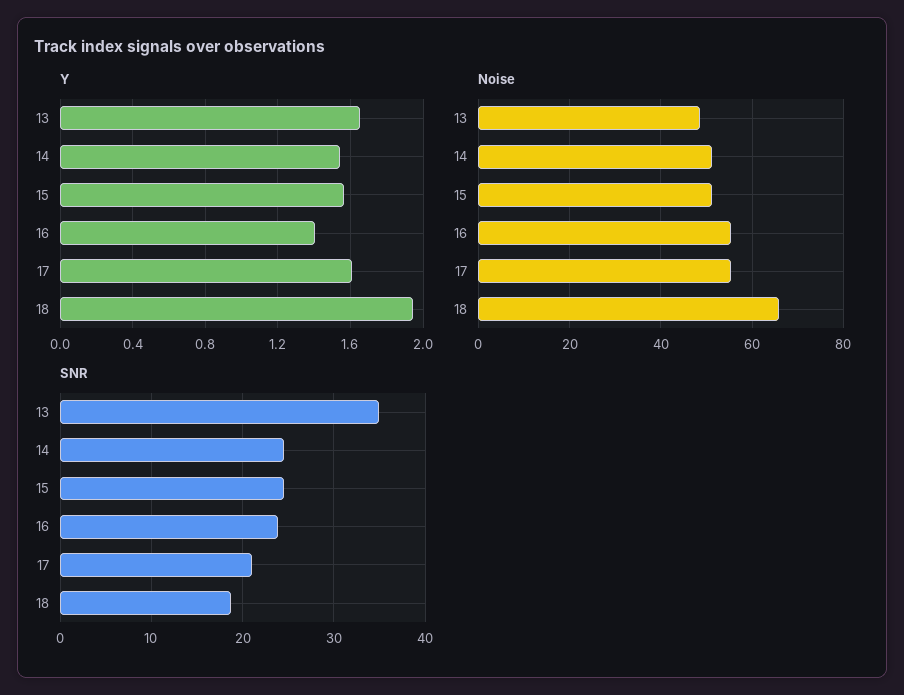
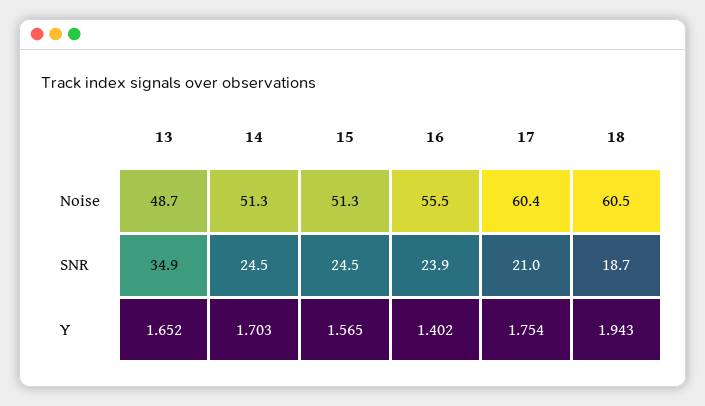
  {
    "Y": {
      "13": 1.652,
-     "14": 1.55,
+     "14": 1.703,
      "15": 1.565,
      "16": 1.402,
-     "17": 1.6,
+     "17": 1.754,
      "18": 1.943
    },
    "Noise": {
      "13": 48.7,
      "14": 51.3,
      "15": 51.3,
      "16": 55.5,
-     "17": 56,
+     "17": 60.4,
-     "18": 66
+     "18": 60.5
    },
    "SNR": {
      "13": 34.9,
      "14": 24.5,
      "15": 24.5,
      "16": 23.9,
      "17": 21,
      "18": 18.7
    }
  }

